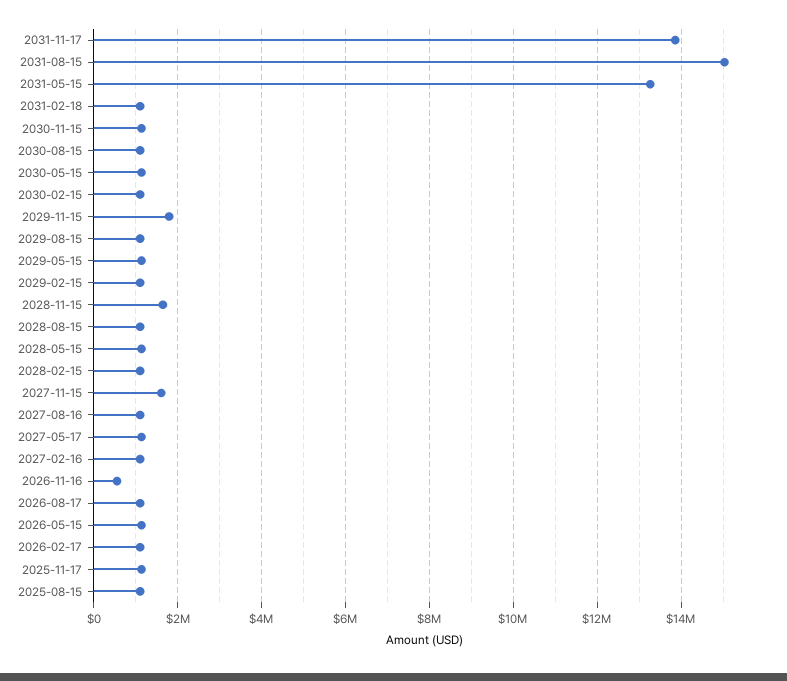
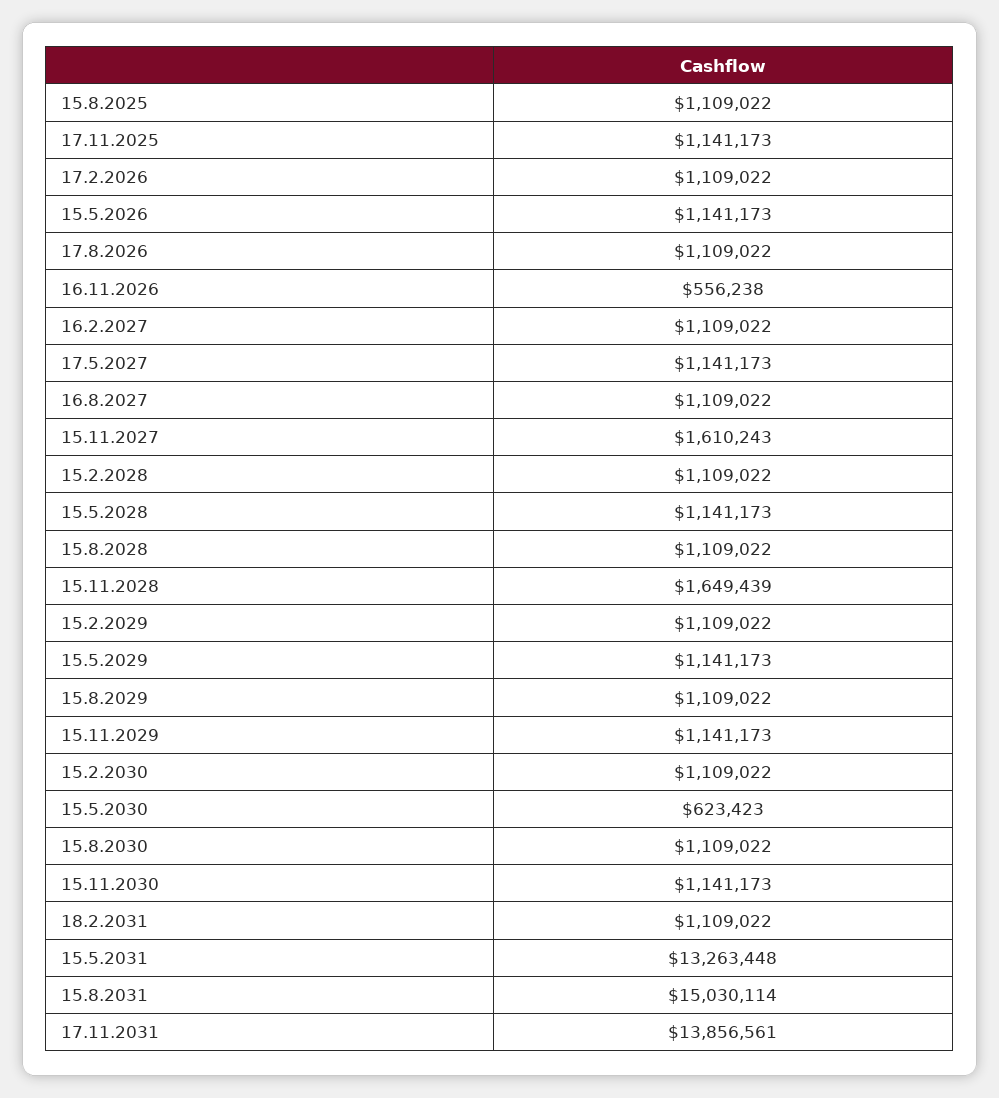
  {
    "2031-11-17": 13856561,
    "2031-08-15": 15030114,
    "2031-05-15": 13263448,
    "2031-02-18": 1109022,
    "2030-11-15": 1141173,
    "2030-08-15": 1109022,
-   "2030-05-15": 1200000,
+   "2030-05-15": 623423,
    "2030-02-15": 1109022,
-   "2029-11-15": 1800000,
+   "2029-11-15": 1141173,
    "2029-08-15": 1109022,
    "2029-05-15": 1141173,
    "2029-02-15": 1109022,
    "2028-11-15": 1649439,
    "2028-08-15": 1109022,
    "2028-05-15": 1141173,
    "2028-02-15": 1109022,
    "2027-11-15": 1610243,
    "2027-08-16": 1109022,
    "2027-05-17": 1141173,
    "2027-02-16": 1109022,
    "2026-11-16": 556238,
    "2026-08-17": 1109022,
    "2026-05-15": 1141173,
    "2026-02-17": 1109022,
    "2025-11-17": 1141173,
    "2025-08-15": 1109022
  }

